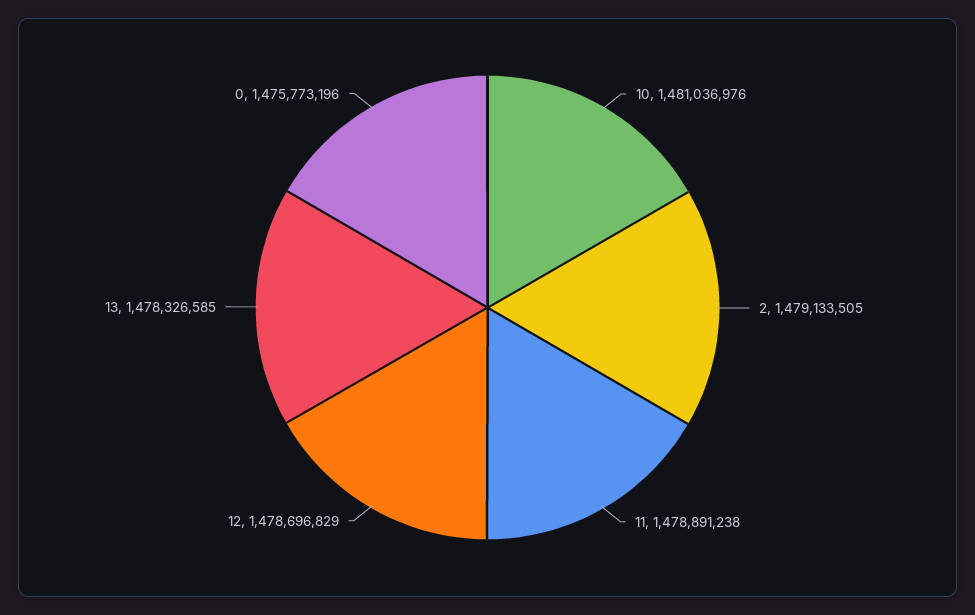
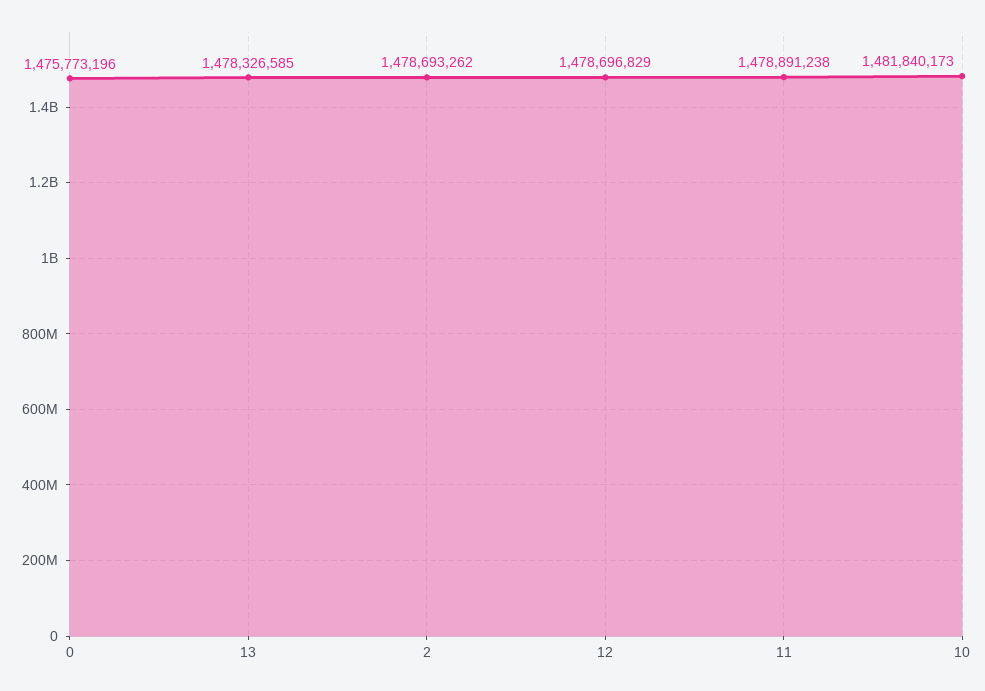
  {
-   "10": 1481036976,
+   "10": 1481840173,
-   "2": 1479133505,
+   "2": 1478693262,
    "11": 1478891238,
    "12": 1478696829,
    "13": 1478326585,
    "0": 1475773196
  }

